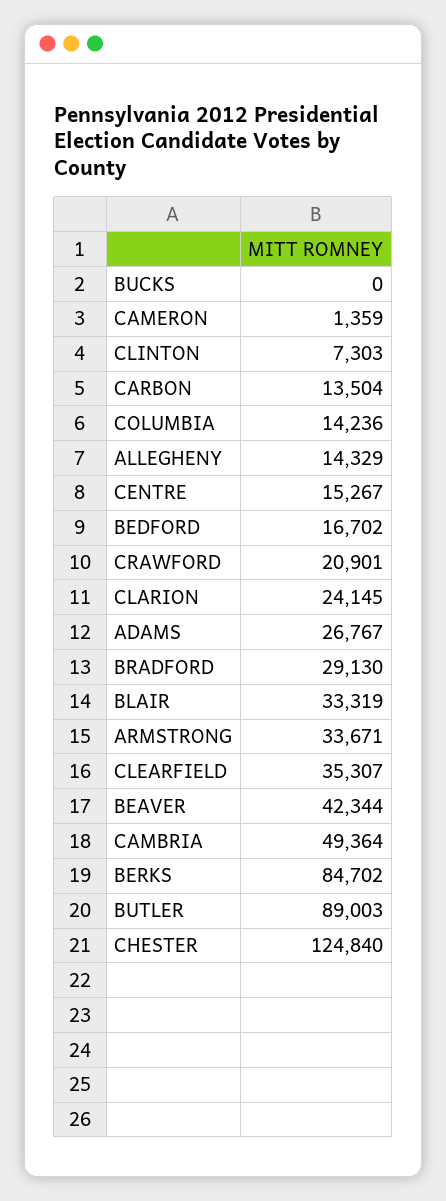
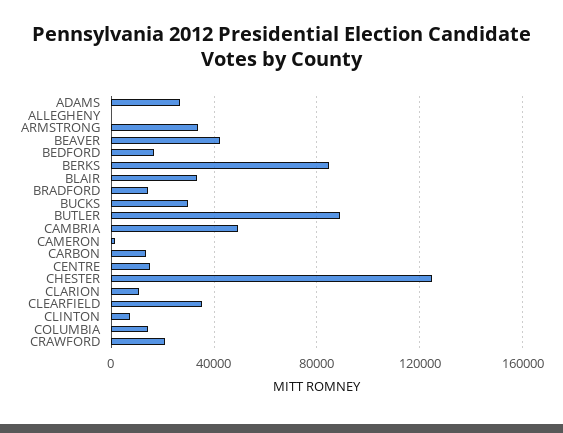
  {
-   "BUCKS": 0,
+   "BUCKS": 30000,
    "CAMERON": 1359,
    "CLINTON": 7303,
    "CARBON": 13504,
    "COLUMBIA": 14236,
-   "ALLEGHENY": 14329,
+   "ALLEGHENY": 0,
    "CENTRE": 15267,
    "BEDFORD": 16702,
    "CRAWFORD": 20901,
-   "CLARION": 24145,
+   "CLARION": 10000,
    "ADAMS": 26767,
-   "BRADFORD": 29130,
+   "BRADFORD": 15000,
    "BLAIR": 33319,
    "ARMSTRONG": 33671,
    "CLEARFIELD": 35307,
    "BEAVER": 42344,
    "CAMBRIA": 49364,
    "BERKS": 84702,
    "BUTLER": 89003,
    "CHESTER": 124840
  }

